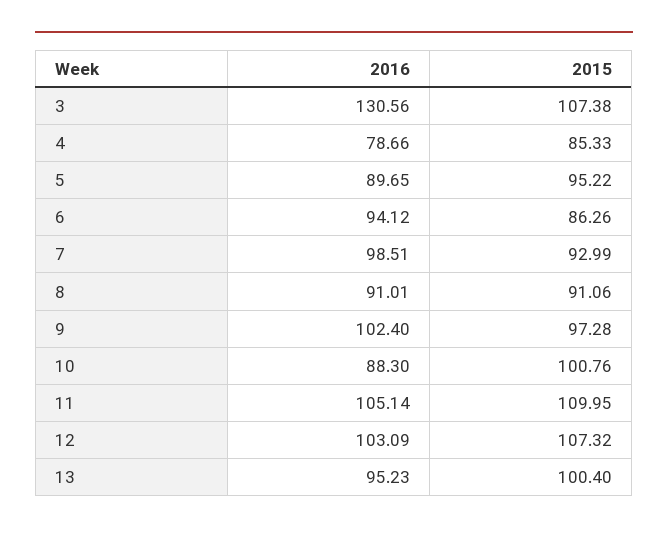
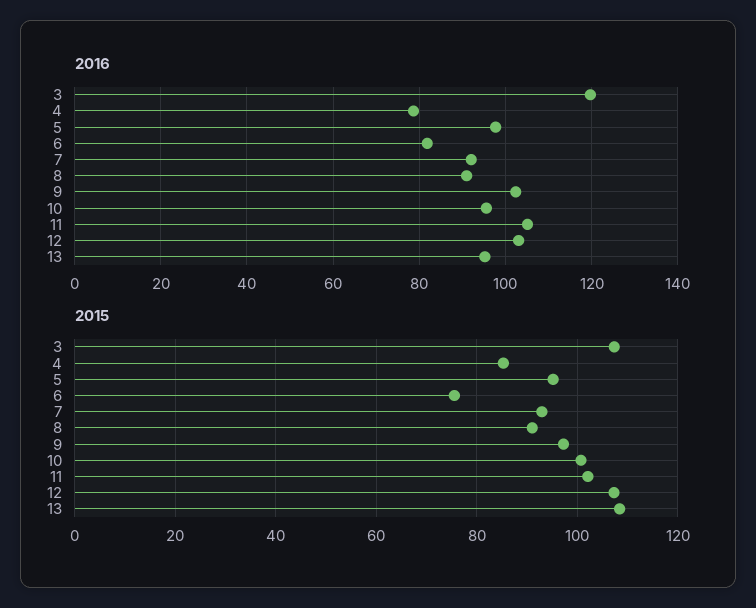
  {
    "2016": {
-     "3": 130.56,
+     "3": 120,
      "4": 78.66,
-     "5": 89.65,
+     "5": 98,
-     "6": 94.12,
+     "6": 82,
-     "7": 98.51,
+     "7": 92,
      "8": 91.01,
      "9": 102.4,
-     "10": 88.3,
+     "10": 96,
      "11": 105.14,
      "12": 103.09,
      "13": 95.23
    },
    "2015": {
      "3": 107.38,
      "4": 85.33,
      "5": 95.22,
-     "6": 86.26,
+     "6": 76,
      "7": 92.99,
      "8": 91.06,
      "9": 97.28,
      "10": 100.76,
-     "11": 109.95,
+     "11": 102,
      "12": 107.32,
-     "13": 100.4
+     "13": 108
    }
  }

